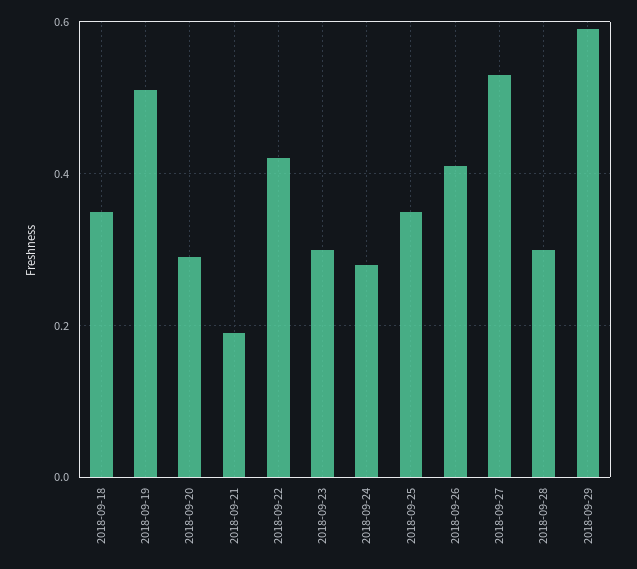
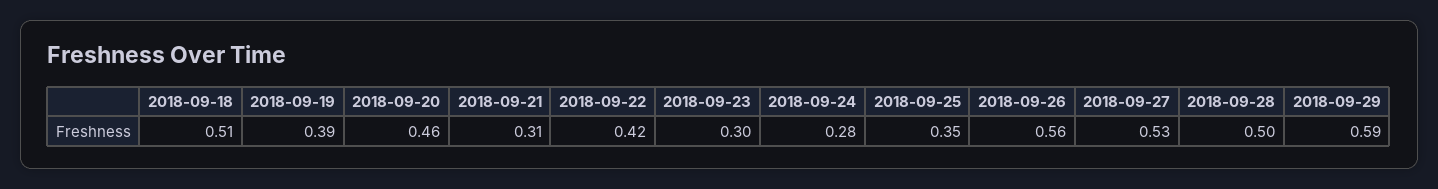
  {
-   "2018-09-18": 0.35,
+   "2018-09-18": 0.51,
-   "2018-09-19": 0.5,
+   "2018-09-19": 0.39,
-   "2018-09-20": 0.3,
+   "2018-09-20": 0.46,
-   "2018-09-21": 0.2,
+   "2018-09-21": 0.31,
    "2018-09-22": 0.42,
    "2018-09-23": 0.3,
    "2018-09-24": 0.28,
    "2018-09-25": 0.35,
-   "2018-09-26": 0.4,
+   "2018-09-26": 0.56,
    "2018-09-27": 0.53,
-   "2018-09-28": 0.3,
+   "2018-09-28": 0.5,
    "2018-09-29": 0.59
  }

